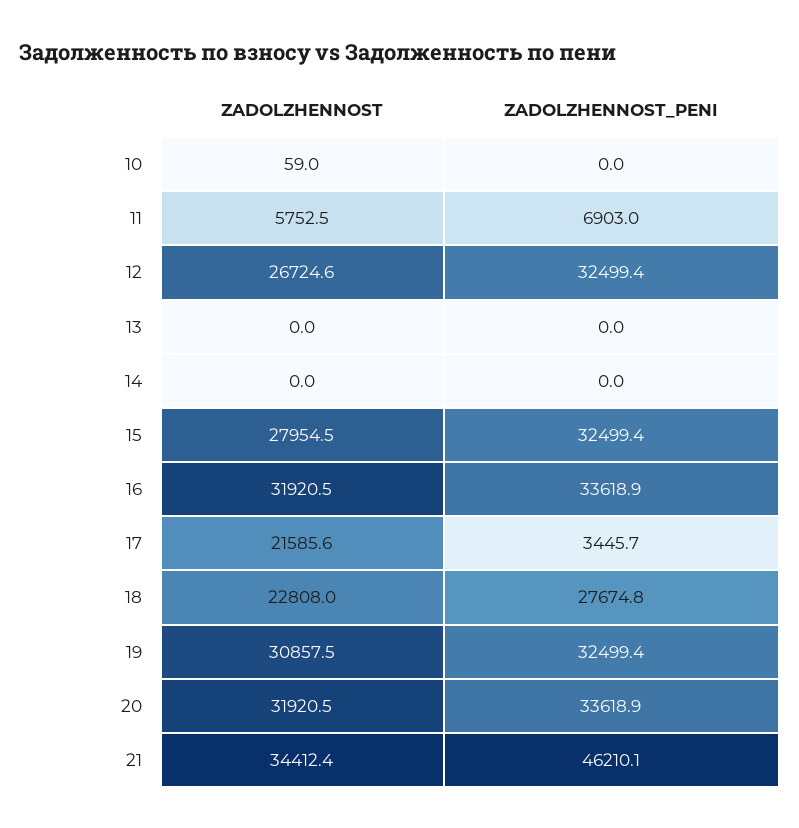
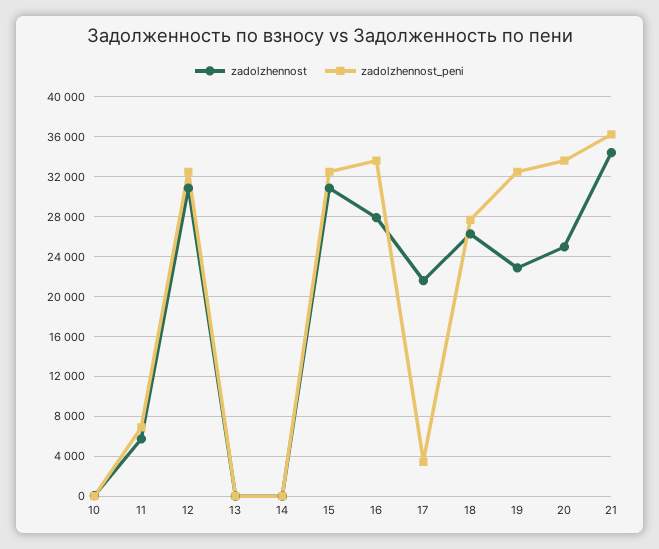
  {
    "ZADOLZHENNOST": {
      "10": 59,
      "11": 5752.5,
-     "12": 26724.6,
+     "12": 31000,
      "13": 0,
      "14": 0,
-     "15": 27954.5,
+     "15": 31000,
-     "16": 31920.5,
+     "16": 28000,
      "17": 21585.6,
-     "18": 22808,
+     "18": 26000,
-     "19": 30857.5,
+     "19": 23000,
-     "20": 31920.5,
+     "20": 25000,
      "21": 34412.4
    },
    "ZADOLZHENNOST_PENI": {
      "10": 0,
      "11": 6903,
      "12": 32499.4,
      "13": 0,
      "14": 0,
      "15": 32499.4,
      "16": 33618.9,
      "17": 3445.7,
      "18": 27674.8,
      "19": 32499.4,
      "20": 33618.9,
-     "21": 46210.1
+     "21": 36000
    }
  }

